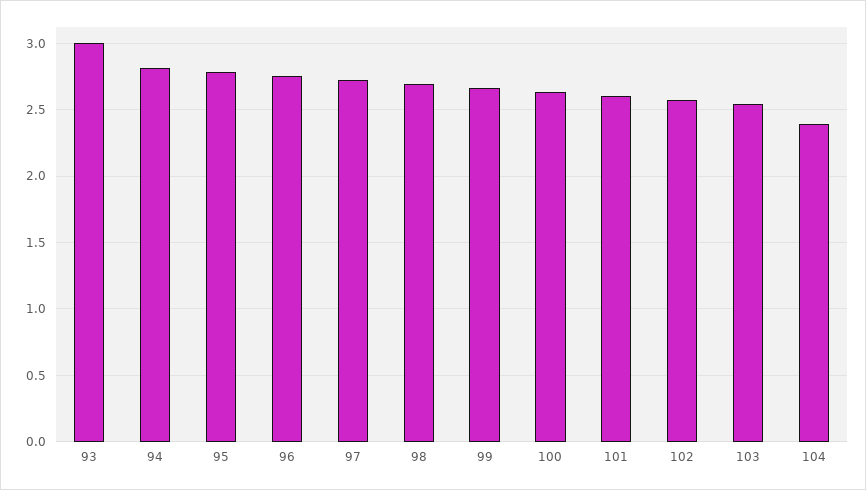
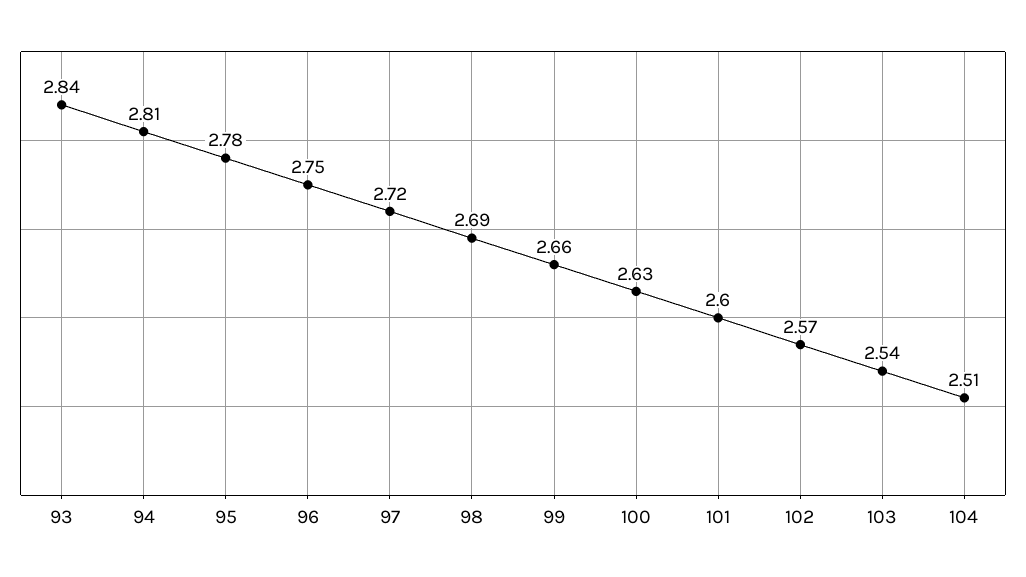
  {
-   "93": 3,
+   "93": 2.84,
    "94": 2.81,
    "95": 2.78,
    "96": 2.75,
    "97": 2.72,
    "98": 2.69,
    "99": 2.66,
    "100": 2.63,
    "101": 2.6,
    "102": 2.57,
    "103": 2.54,
-   "104": 2.4
+   "104": 2.51
  }

